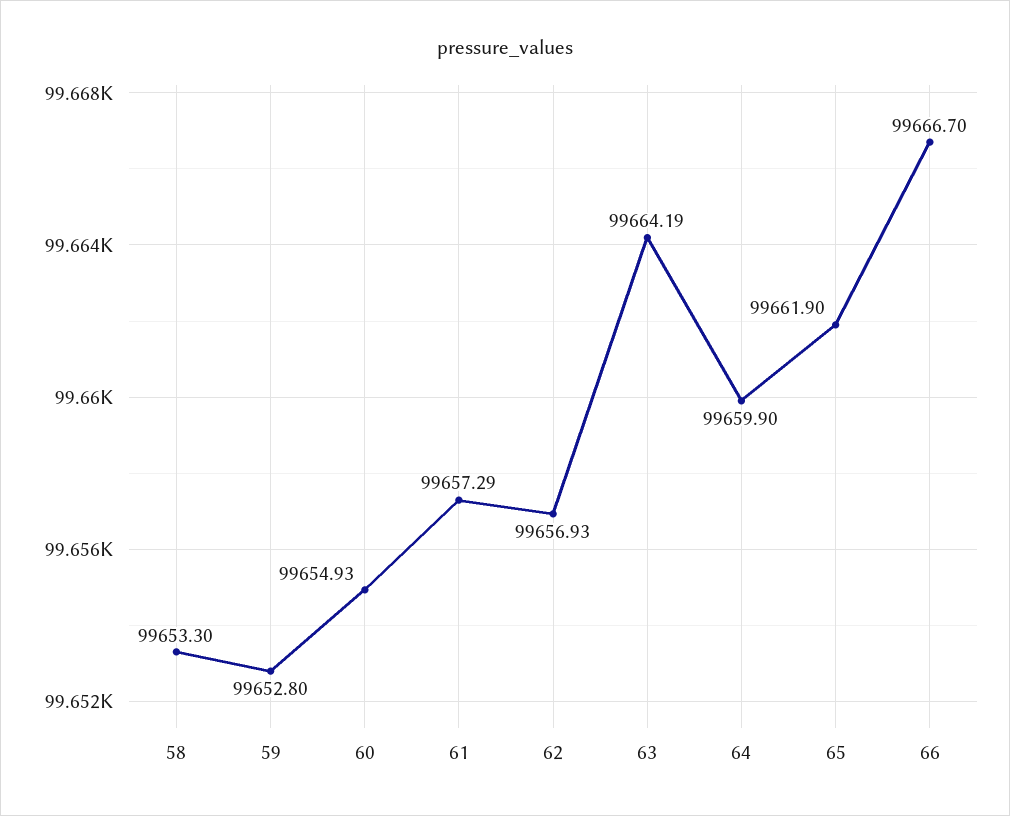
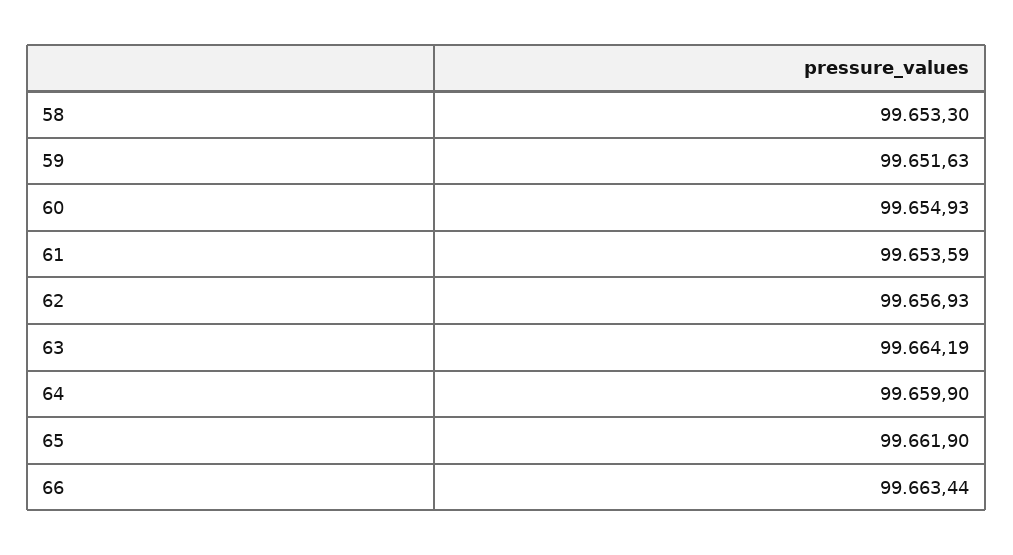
  {
    "58": 99653.3,
-   "59": 99652.8,
+   "59": 99651.63,
    "60": 99654.93,
-   "61": 99657.29,
+   "61": 99653.59,
    "62": 99656.93,
    "63": 99664.19,
    "64": 99659.9,
    "65": 99661.9,
-   "66": 99666.7
+   "66": 99663.44
  }

